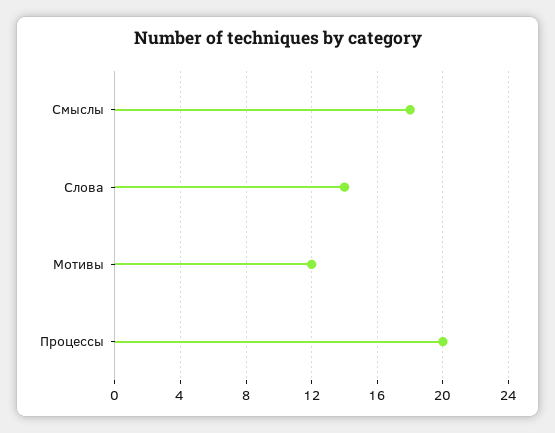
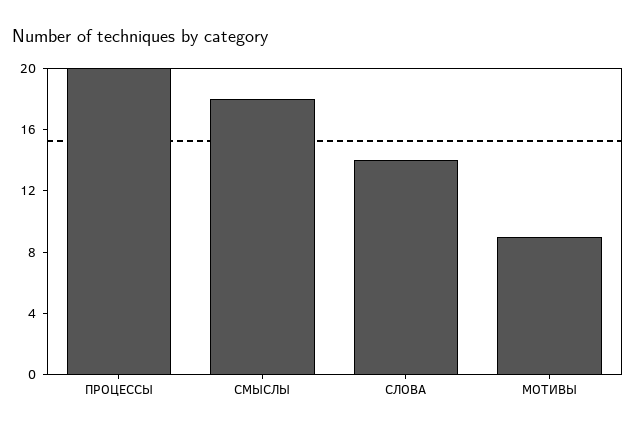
  {
    "Смыслы": 18,
    "Слова": 14,
-   "Мотивы": 12,
+   "Мотивы": 9,
    "Процессы": 20
  }

